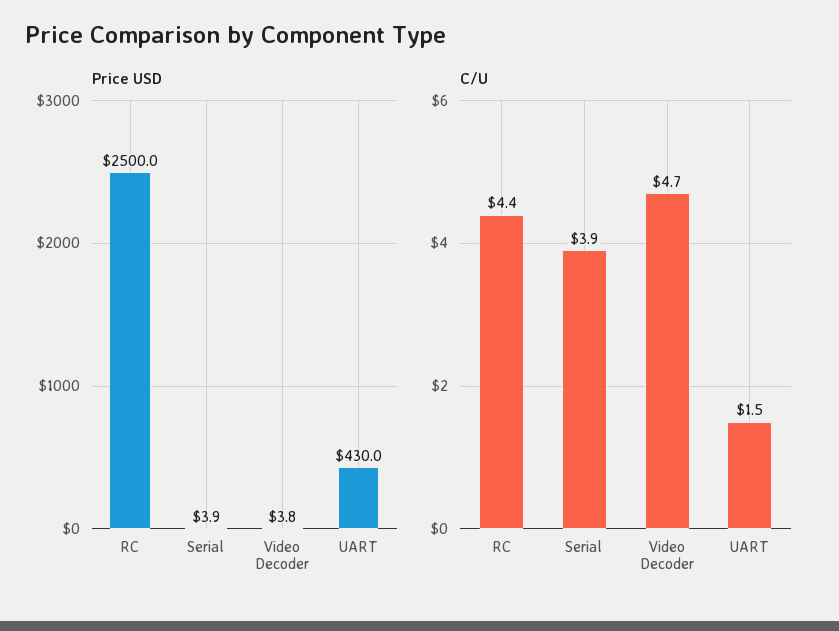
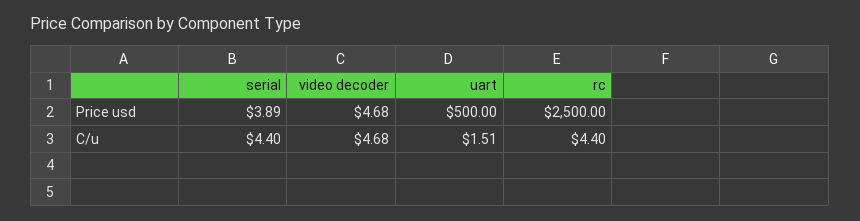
  {
    "Price USD": {
      "RC": 2500,
      "Serial": 3.89,
-     "Video Decoder": 3.8,
+     "Video Decoder": 4.68,
-     "UART": 430
+     "UART": 500
    },
    "C/U": {
      "RC": 4.4,
-     "Serial": 3.9,
+     "Serial": 4.4,
      "Video Decoder": 4.68,
      "UART": 1.51
    }
  }

